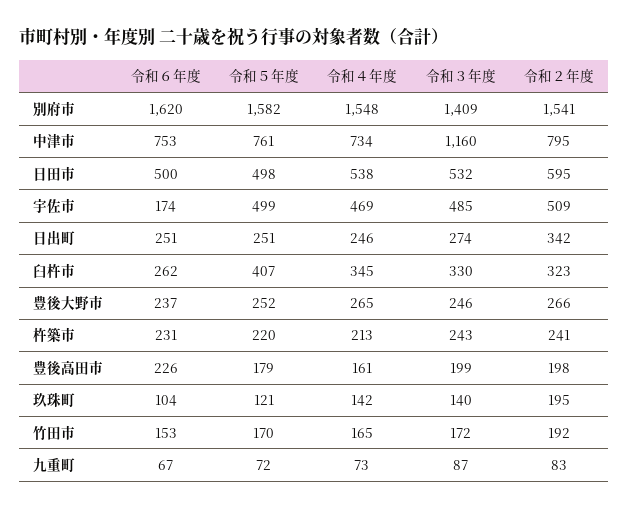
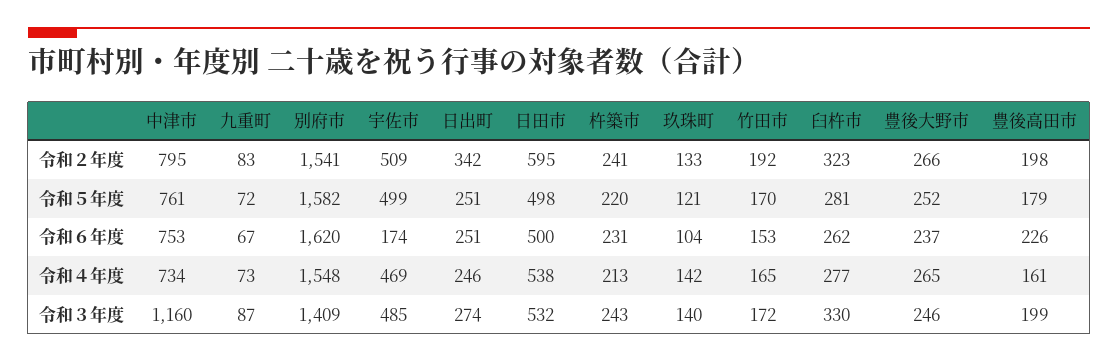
  {
    "令和６年度": {
      "別府市": 1620,
      "中津市": 753,
      "日田市": 500,
      "宇佐市": 174,
      "日出町": 251,
      "臼杵市": 262,
      "豊後大野市": 237,
      "杵築市": 231,
      "豊後高田市": 226,
      "玖珠町": 104,
      "竹田市": 153,
      "九重町": 67
    },
    "令和５年度": {
      "別府市": 1582,
      "中津市": 761,
      "日田市": 498,
      "宇佐市": 499,
      "日出町": 251,
-     "臼杵市": 407,
+     "臼杵市": 281,
      "豊後大野市": 252,
      "杵築市": 220,
      "豊後高田市": 179,
      "玖珠町": 121,
      "竹田市": 170,
      "九重町": 72
    },
    "令和４年度": {
      "別府市": 1548,
      "中津市": 734,
      "日田市": 538,
      "宇佐市": 469,
      "日出町": 246,
-     "臼杵市": 345,
+     "臼杵市": 277,
      "豊後大野市": 265,
      "杵築市": 213,
      "豊後高田市": 161,
      "玖珠町": 142,
      "竹田市": 165,
      "九重町": 73
    },
    "令和３年度": {
      "別府市": 1409,
      "中津市": 1160,
      "日田市": 532,
      "宇佐市": 485,
      "日出町": 274,
      "臼杵市": 330,
      "豊後大野市": 246,
      "杵築市": 243,
      "豊後高田市": 199,
      "玖珠町": 140,
      "竹田市": 172,
      "九重町": 87
    },
    "令和２年度": {
      "別府市": 1541,
      "中津市": 795,
      "日田市": 595,
      "宇佐市": 509,
      "日出町": 342,
      "臼杵市": 323,
      "豊後大野市": 266,
      "杵築市": 241,
      "豊後高田市": 198,
-     "玖珠町": 195,
+     "玖珠町": 133,
      "竹田市": 192,
      "九重町": 83
    }
  }

